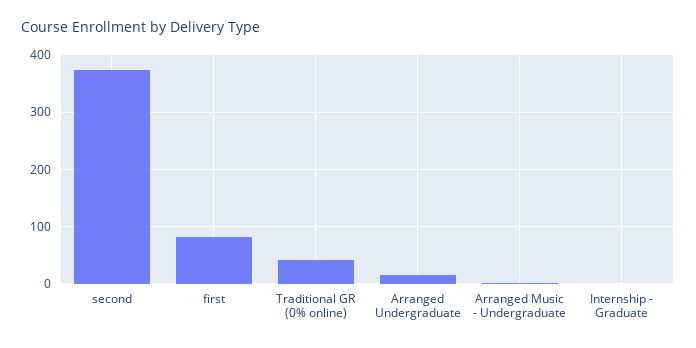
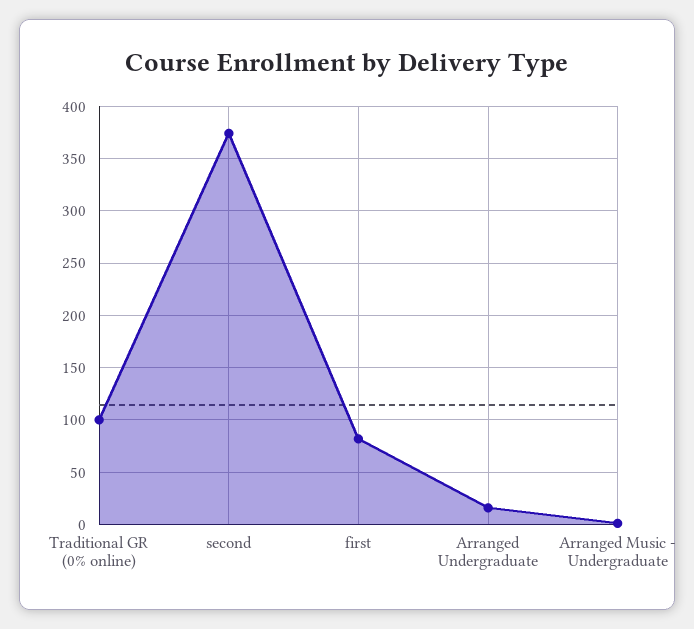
  {
    "second": 370,
    "first": 80,
-   "Traditional GR (0% online)": 40,
+   "Traditional GR (0% online)": 100,
    "Arranged Undergraduate": 20,
-   "Arranged Music - Undergraduate": 0,
+   "Arranged Music - Undergraduate": 0
-   "Internship - Graduate": 0
  }

